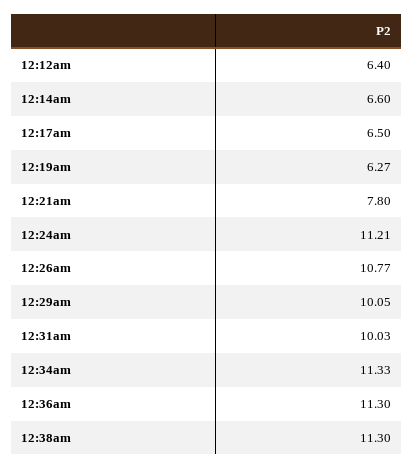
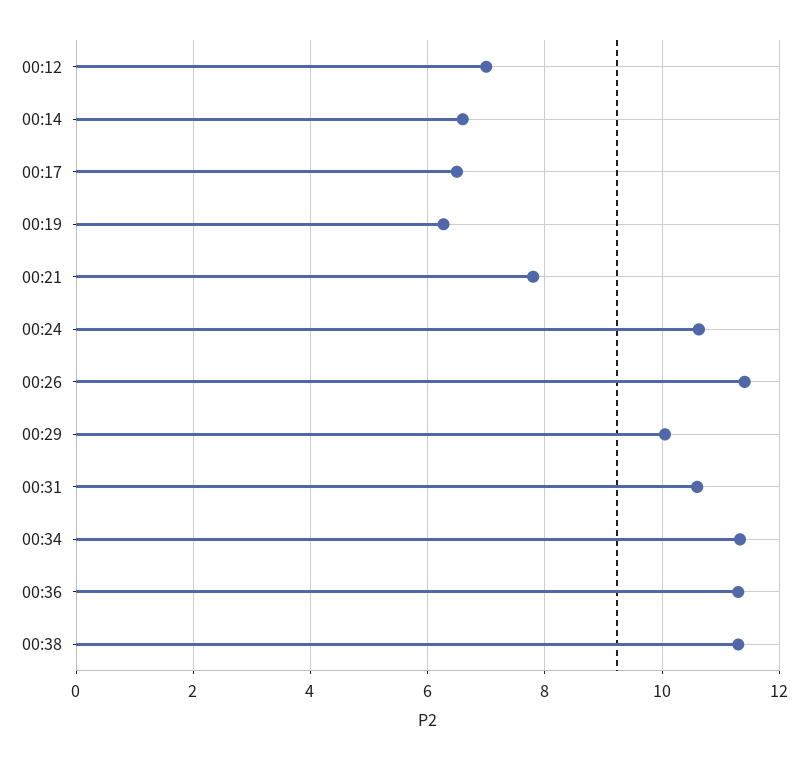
  {
-   "12:12am": 6.4,
+   "12:12am": 7,
    "12:14am": 6.6,
    "12:17am": 6.5,
    "12:19am": 6.27,
    "12:21am": 7.8,
-   "12:24am": 11.21,
+   "12:24am": 10.6,
-   "12:26am": 10.77,
+   "12:26am": 11.4,
    "12:29am": 10.05,
-   "12:31am": 10.03,
+   "12:31am": 10.6,
    "12:34am": 11.33,
    "12:36am": 11.3,
    "12:38am": 11.3
  }

